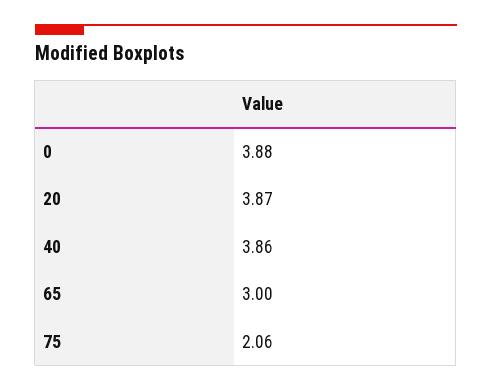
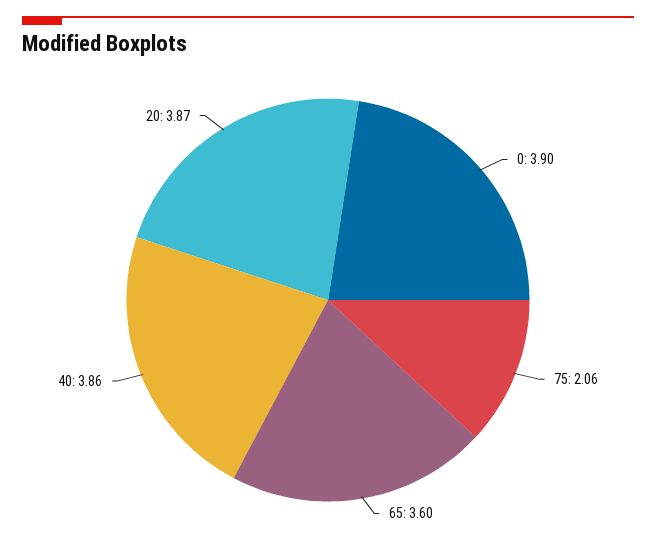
  {
-   "0": 3.88,
+   "0": 3.9,
    "20": 3.87,
    "40": 3.86,
-   "65": 3,
+   "65": 3.6,
    "75": 2.06
  }

